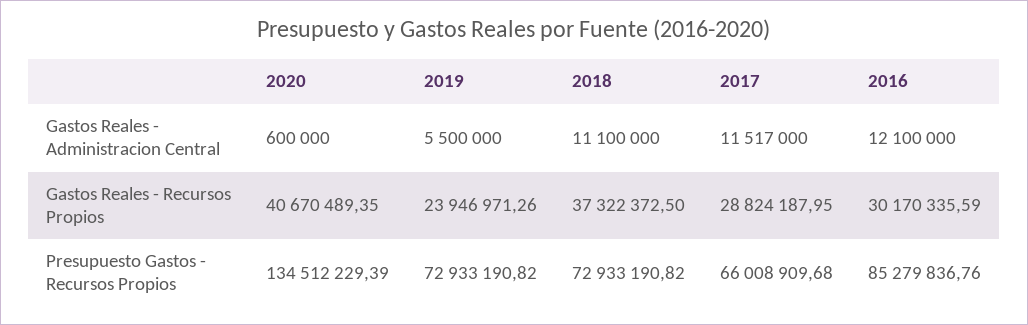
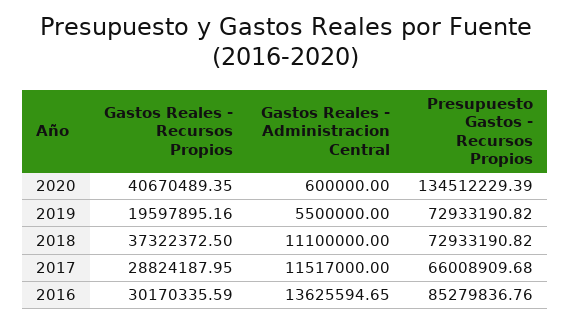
  {
    "2020": {
      "Gastos Reales - Administracion Central": 600000,
      "Gastos Reales - Recursos Propios": 40670489.35,
      "Presupuesto Gastos - Recursos Propios": 134512229.39
    },
    "2019": {
      "Gastos Reales - Administracion Central": 5500000,
-     "Gastos Reales - Recursos Propios": 23946971.26,
+     "Gastos Reales - Recursos Propios": 19597895.16,
      "Presupuesto Gastos - Recursos Propios": 72933190.82
    },
    "2018": {
      "Gastos Reales - Administracion Central": 11100000,
      "Gastos Reales - Recursos Propios": 37322372.5,
      "Presupuesto Gastos - Recursos Propios": 72933190.82
    },
    "2017": {
      "Gastos Reales - Administracion Central": 11517000,
      "Gastos Reales - Recursos Propios": 28824187.95,
      "Presupuesto Gastos - Recursos Propios": 66008909.68
    },
    "2016": {
-     "Gastos Reales - Administracion Central": 12100000,
+     "Gastos Reales - Administracion Central": 13625594.65,
      "Gastos Reales - Recursos Propios": 30170335.59,
      "Presupuesto Gastos - Recursos Propios": 85279836.76
    }
  }

